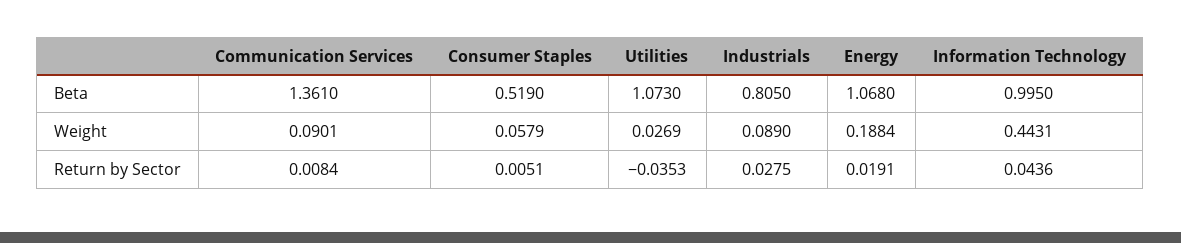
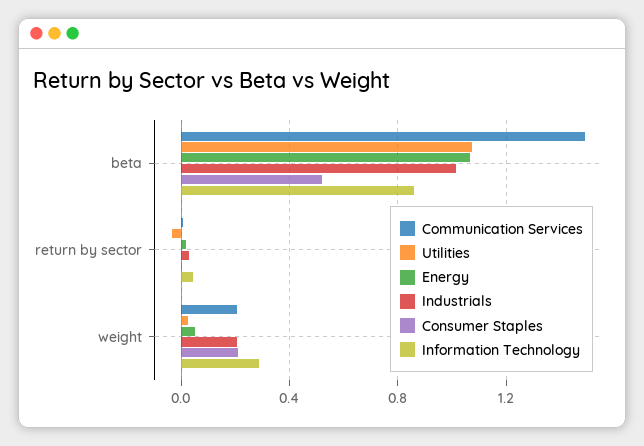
  {
    "Communication Services": {
-     "Beta": 1.361,
+     "Beta": 1.5,
-     "Weight": 0.0901,
+     "Weight": 0.2,
      "Return by Sector": 0.0084
    },
    "Consumer Staples": {
      "Beta": 0.519,
-     "Weight": 0.0579,
+     "Weight": 0.2,
      "Return by Sector": 0.0051
    },
    "Utilities": {
      "Beta": 1.073,
      "Weight": 0.0269,
      "Return by Sector": -0.0353
    },
    "Industrials": {
-     "Beta": 0.805,
+     "Beta": 1,
-     "Weight": 0.089,
+     "Weight": 0.2,
      "Return by Sector": 0.0275
    },
    "Energy": {
      "Beta": 1.068,
-     "Weight": 0.1884,
+     "Weight": 0.05,
      "Return by Sector": 0.0191
    },
    "Information Technology": {
-     "Beta": 0.995,
+     "Beta": 0.85,
-     "Weight": 0.4431,
+     "Weight": 0.3,
      "Return by Sector": 0.0436
    }
  }

